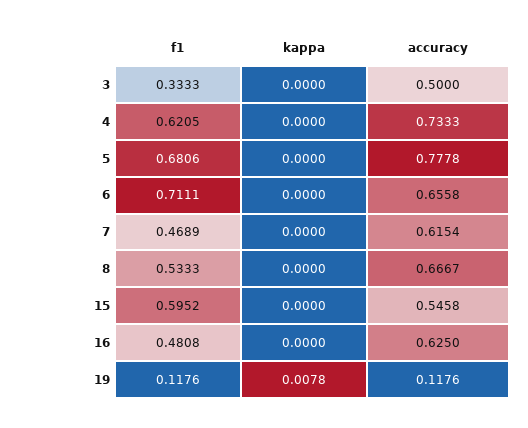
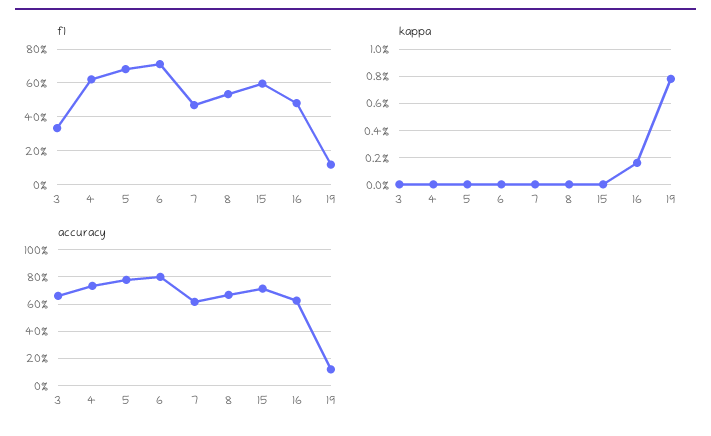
  {
    "f1": {
      "3": 0.3333,
      "4": 0.6205,
      "5": 0.6806,
      "6": 0.7111,
      "7": 0.4689,
      "8": 0.5333,
      "15": 0.5952,
      "16": 0.4808,
      "19": 0.1176
    },
    "kappa": {
      "3": 0,
      "4": 0,
      "5": 0,
      "6": 0,
      "7": 0,
      "8": 0,
      "15": 0,
-     "16": 0,
+     "16": 0.0015,
      "19": 0.0078
    },
    "accuracy": {
-     "3": 0.5,
+     "3": 0.65,
      "4": 0.7333,
      "5": 0.7778,
-     "6": 0.6558,
+     "6": 0.8,
      "7": 0.6154,
      "8": 0.6667,
-     "15": 0.5458,
+     "15": 0.7,
      "16": 0.625,
      "19": 0.1176
    }
  }

